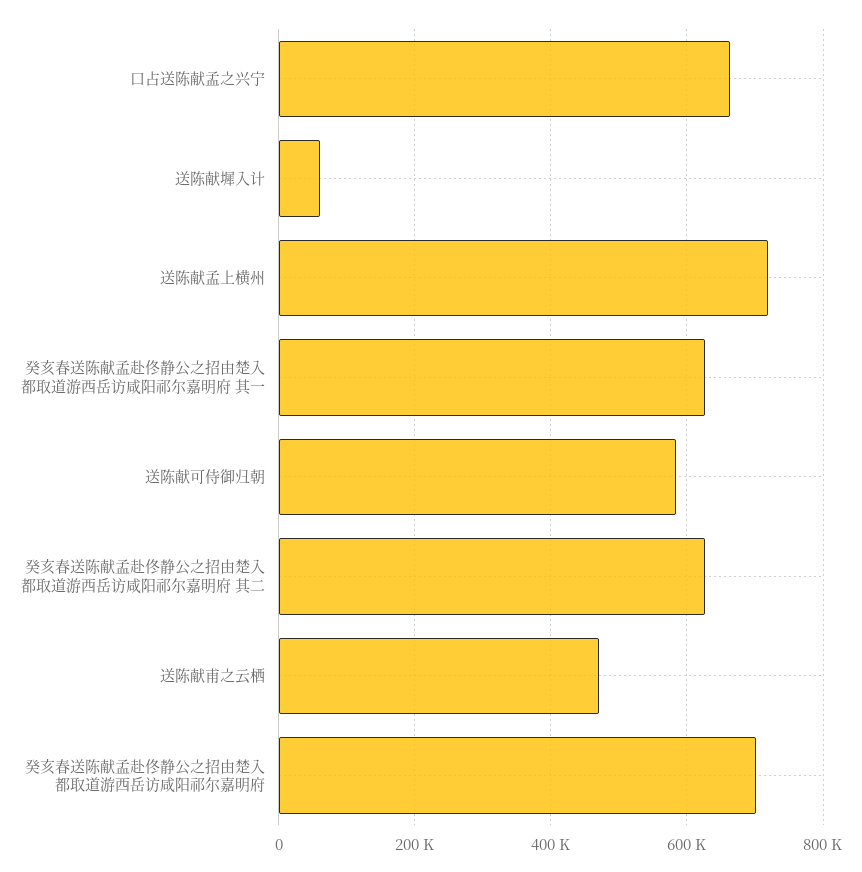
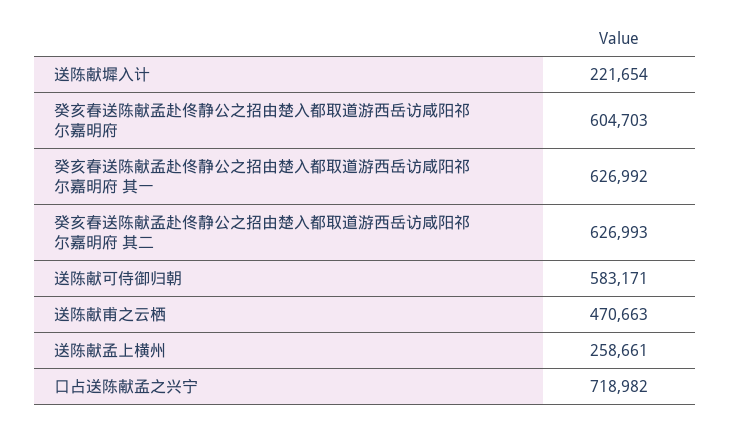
  {
-   "口占送陈献孟之兴宁": 660000,
+   "口占送陈献孟之兴宁": 718982,
-   "送陈献墀入计": 60000,
+   "送陈献墀入计": 221654,
-   "送陈献孟上横州": 720000,
+   "送陈献孟上横州": 258661,
    "癸亥春送陈献孟赴佟静公之招由楚入都取道游西岳访咸阳祁尔嘉明府 其一": 626992,
    "送陈献可侍御归朝": 583171,
    "癸亥春送陈献孟赴佟静公之招由楚入都取道游西岳访咸阳祁尔嘉明府 其二": 626993,
    "送陈献甫之云栖": 470663,
-   "癸亥春送陈献孟赴佟静公之招由楚入都取道游西岳访咸阳祁尔嘉明府": 700000
+   "癸亥春送陈献孟赴佟静公之招由楚入都取道游西岳访咸阳祁尔嘉明府": 604703
  }

